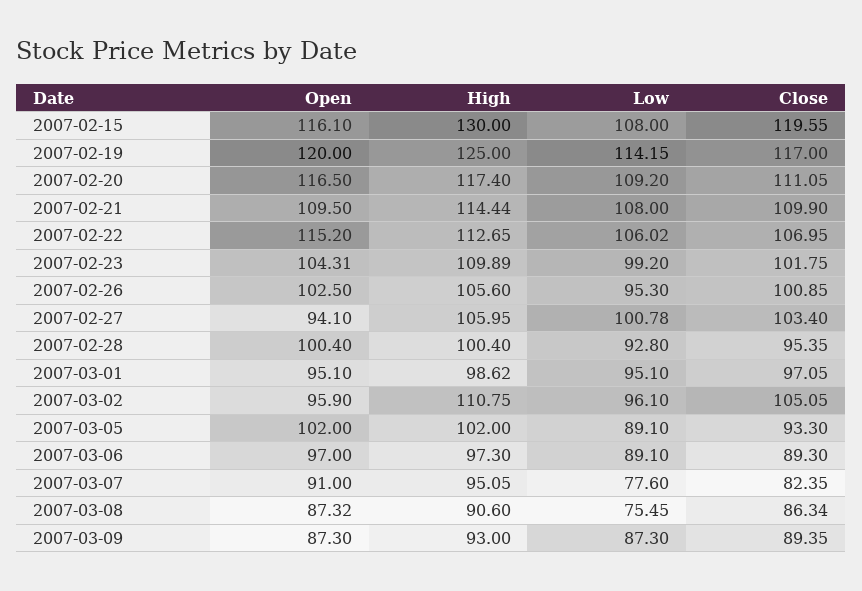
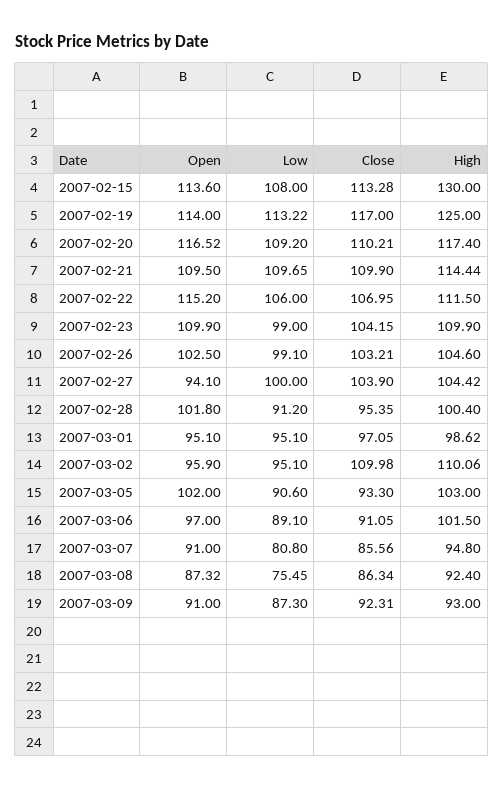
  {
    "Open": {
-     "2007-02-15": 116.1,
+     "2007-02-15": 113.6,
-     "2007-02-19": 120,
+     "2007-02-19": 114,
-     "2007-02-20": 116.5,
+     "2007-02-20": 116.52,
      "2007-02-21": 109.5,
      "2007-02-22": 115.2,
-     "2007-02-23": 104.31,
+     "2007-02-23": 109.9,
      "2007-02-26": 102.5,
      "2007-02-27": 94.1,
-     "2007-02-28": 100.4,
+     "2007-02-28": 101.8,
      "2007-03-01": 95.1,
      "2007-03-02": 95.9,
      "2007-03-05": 102,
      "2007-03-06": 97,
      "2007-03-07": 91,
      "2007-03-08": 87.32,
-     "2007-03-09": 87.3
+     "2007-03-09": 91
    },
    "High": {
      "2007-02-15": 130,
      "2007-02-19": 125,
      "2007-02-20": 117.4,
      "2007-02-21": 114.44,
-     "2007-02-22": 112.65,
+     "2007-02-22": 111.5,
-     "2007-02-23": 109.89,
+     "2007-02-23": 109.9,
-     "2007-02-26": 105.6,
+     "2007-02-26": 104.6,
-     "2007-02-27": 105.95,
+     "2007-02-27": 104.42,
      "2007-02-28": 100.4,
      "2007-03-01": 98.62,
-     "2007-03-02": 110.75,
+     "2007-03-02": 110.06,
-     "2007-03-05": 102,
+     "2007-03-05": 103,
-     "2007-03-06": 97.3,
+     "2007-03-06": 101.5,
-     "2007-03-07": 95.05,
+     "2007-03-07": 94.8,
-     "2007-03-08": 90.6,
+     "2007-03-08": 92.4,
      "2007-03-09": 93
    },
    "Low": {
      "2007-02-15": 108,
-     "2007-02-19": 114.15,
+     "2007-02-19": 113.22,
      "2007-02-20": 109.2,
-     "2007-02-21": 108,
+     "2007-02-21": 109.65,
-     "2007-02-22": 106.02,
+     "2007-02-22": 106,
-     "2007-02-23": 99.2,
+     "2007-02-23": 99,
-     "2007-02-26": 95.3,
+     "2007-02-26": 99.1,
-     "2007-02-27": 100.78,
+     "2007-02-27": 100,
-     "2007-02-28": 92.8,
+     "2007-02-28": 91.2,
      "2007-03-01": 95.1,
-     "2007-03-02": 96.1,
+     "2007-03-02": 95.1,
-     "2007-03-05": 89.1,
+     "2007-03-05": 90.6,
      "2007-03-06": 89.1,
-     "2007-03-07": 77.6,
+     "2007-03-07": 80.8,
      "2007-03-08": 75.45,
      "2007-03-09": 87.3
    },
    "Close": {
-     "2007-02-15": 119.55,
+     "2007-02-15": 113.28,
      "2007-02-19": 117,
-     "2007-02-20": 111.05,
+     "2007-02-20": 110.21,
      "2007-02-21": 109.9,
      "2007-02-22": 106.95,
-     "2007-02-23": 101.75,
+     "2007-02-23": 104.15,
-     "2007-02-26": 100.85,
+     "2007-02-26": 103.21,
-     "2007-02-27": 103.4,
+     "2007-02-27": 103.9,
      "2007-02-28": 95.35,
      "2007-03-01": 97.05,
-     "2007-03-02": 105.05,
+     "2007-03-02": 109.98,
      "2007-03-05": 93.3,
-     "2007-03-06": 89.3,
+     "2007-03-06": 91.05,
-     "2007-03-07": 82.35,
+     "2007-03-07": 85.56,
      "2007-03-08": 86.34,
-     "2007-03-09": 89.35
+     "2007-03-09": 92.31
    }
  }

